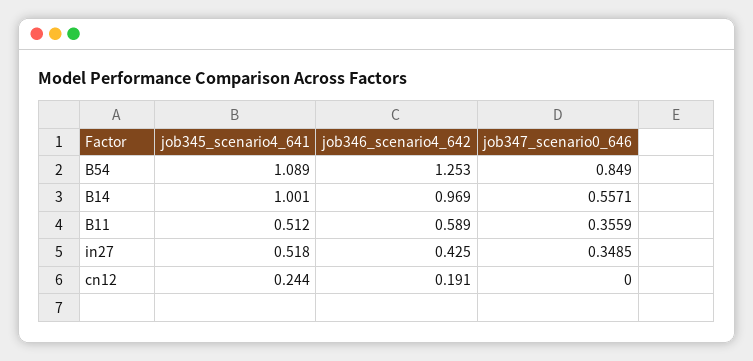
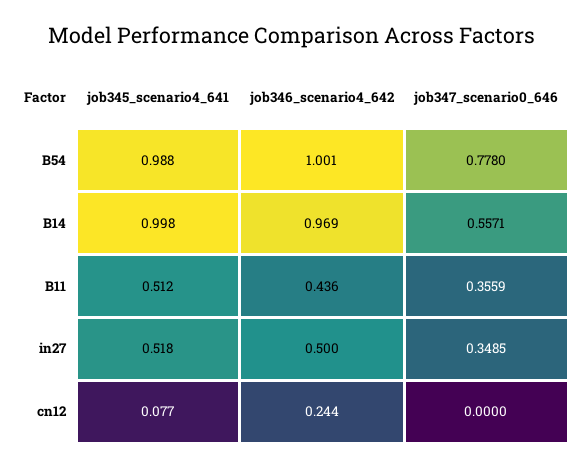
  {
    "job345_scenario4_641": {
-     "B54": 1.089,
+     "B54": 0.988,
-     "B14": 1.001,
+     "B14": 0.998,
      "B11": 0.512,
      "in27": 0.518,
-     "cn12": 0.244
+     "cn12": 0.077
    },
    "job346_scenario4_642": {
-     "B54": 1.253,
+     "B54": 1.001,
      "B14": 0.969,
-     "B11": 0.589,
+     "B11": 0.436,
-     "in27": 0.425,
+     "in27": 0.5,
-     "cn12": 0.191
+     "cn12": 0.244
    },
    "job347_scenario0_646": {
-     "B54": 0.849,
+     "B54": 0.778,
      "B14": 0.5571,
      "B11": 0.3559,
      "in27": 0.3485,
      "cn12": 0
    }
  }

